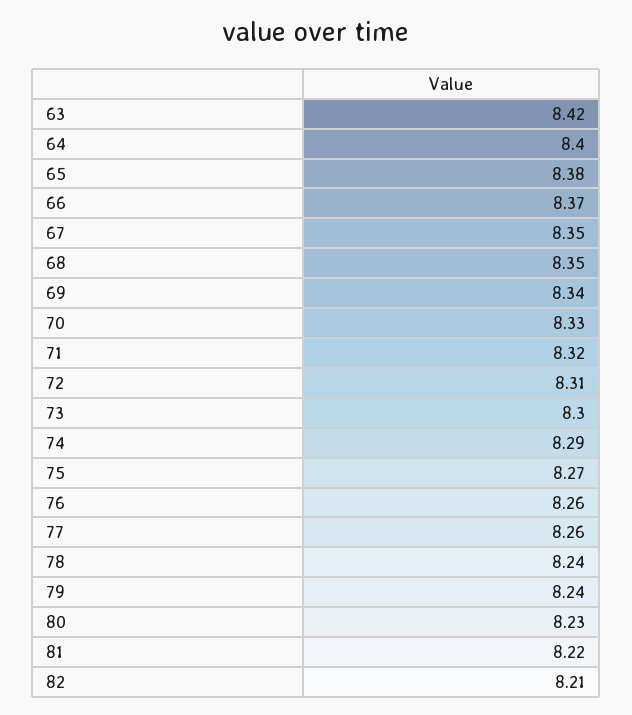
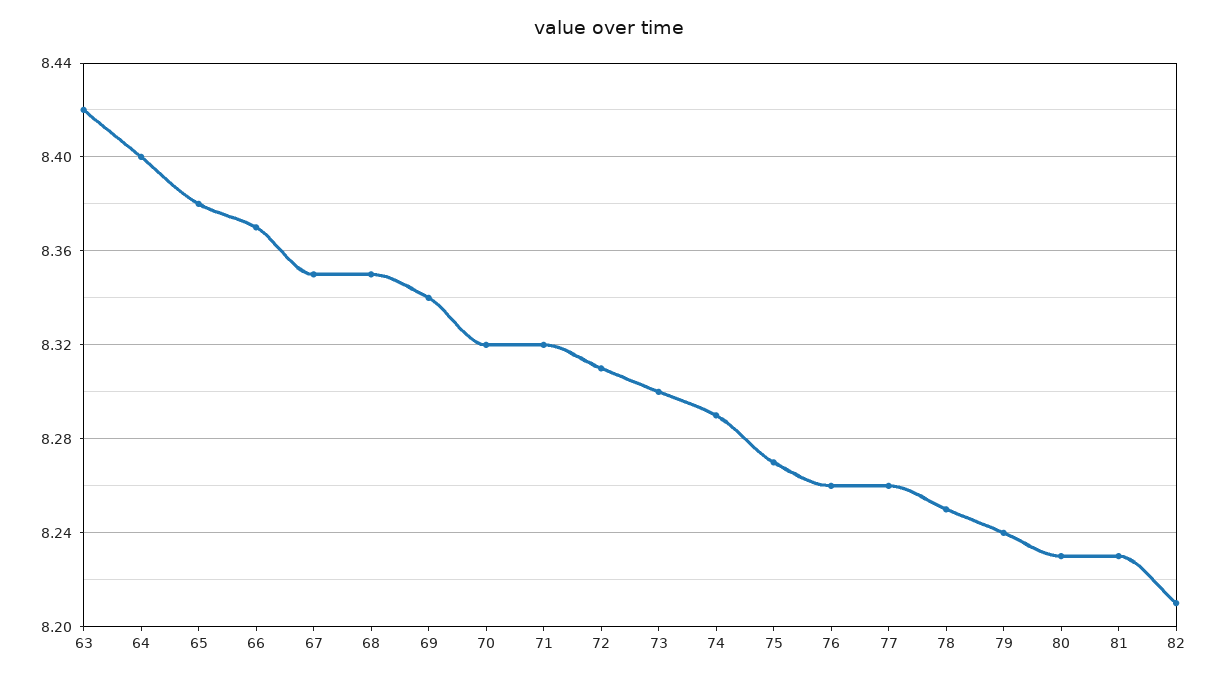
  {
    "63": 8.42,
    "64": 8.4,
    "65": 8.38,
    "66": 8.37,
    "67": 8.35,
    "68": 8.35,
    "69": 8.34,
-   "70": 8.33,
+   "70": 8.32,
    "71": 8.32,
    "72": 8.31,
    "73": 8.3,
    "74": 8.29,
    "75": 8.27,
    "76": 8.26,
    "77": 8.26,
-   "78": 8.24,
+   "78": 8.25,
    "79": 8.24,
    "80": 8.23,
-   "81": 8.22,
+   "81": 8.23,
    "82": 8.21
  }

